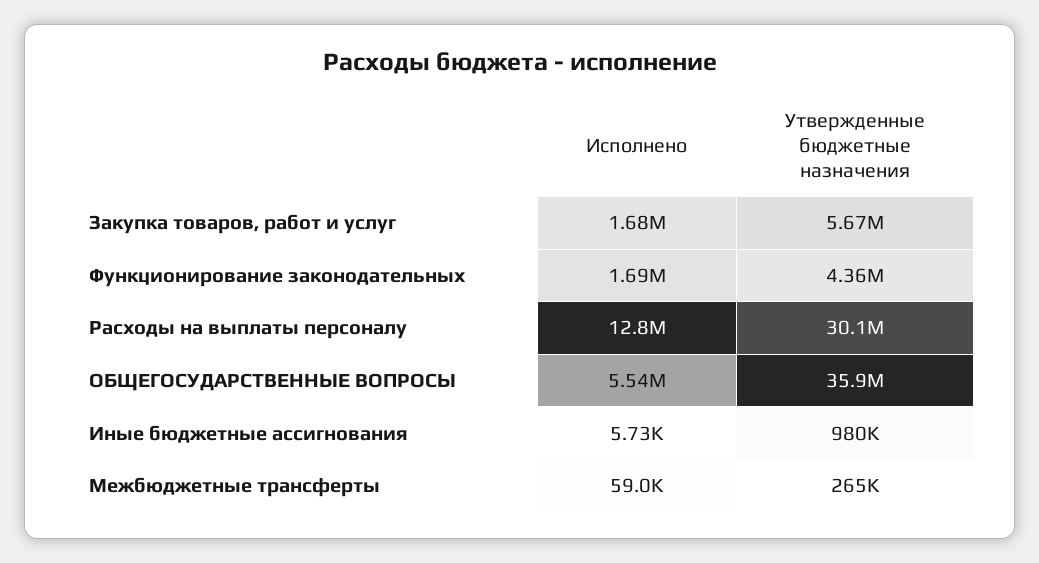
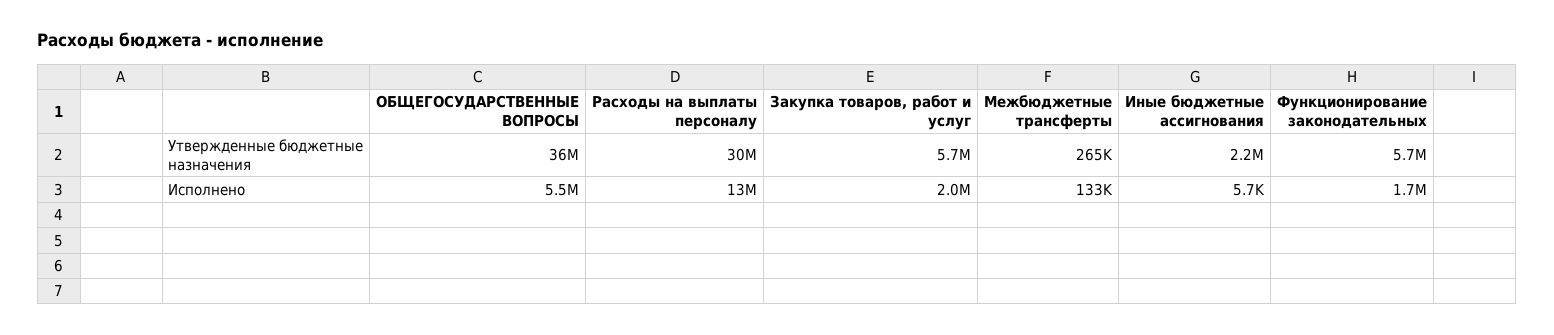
  {
    "Исполнено": {
-     "Закупка товаров, работ и услуг": 1680000,
+     "Закупка товаров, работ и услуг": 2000000,
      "Функционирование законодательных": 1690000,
      "Расходы на выплаты персоналу": 12800000,
      "ОБЩЕГОСУДАРСТВЕННЫЕ ВОПРОСЫ": 5540000,
      "Иные бюджетные ассигнования": 5730,
-     "Межбюджетные трансферты": 59000
+     "Межбюджетные трансферты": 133000
    },
    "Утвержденные бюджетные назначения": {
      "Закупка товаров, работ и услуг": 5670000,
-     "Функционирование законодательных": 4360000,
+     "Функционирование законодательных": 5700000,
      "Расходы на выплаты персоналу": 30100000,
      "ОБЩЕГОСУДАРСТВЕННЫЕ ВОПРОСЫ": 35900000,
-     "Иные бюджетные ассигнования": 980000,
+     "Иные бюджетные ассигнования": 2200000,
      "Межбюджетные трансферты": 265000
    }
  }

